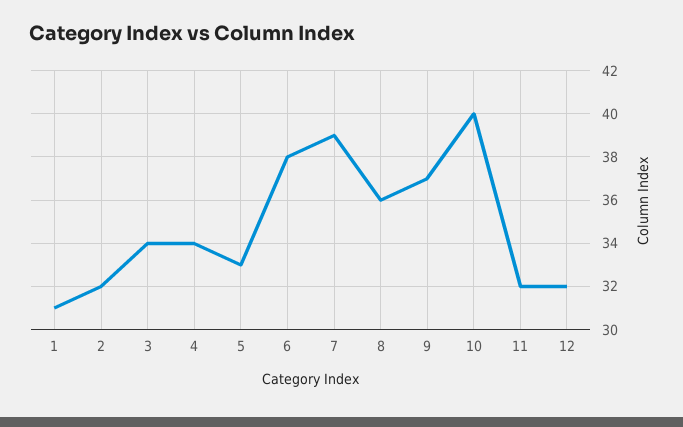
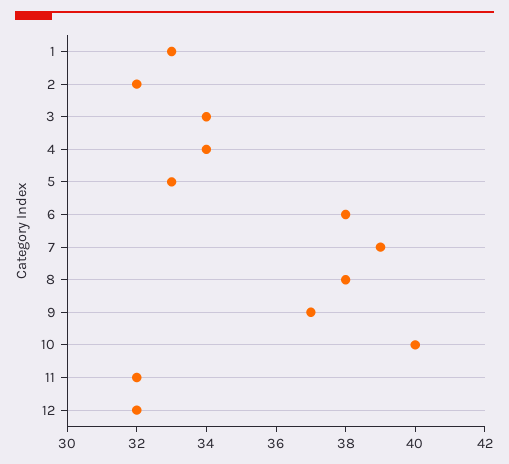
  {
-   "1": 31,
+   "1": 33,
    "2": 32,
    "3": 34,
    "4": 34,
    "5": 33,
    "6": 38,
    "7": 39,
-   "8": 36,
+   "8": 38,
    "9": 37,
    "10": 40,
    "11": 32,
    "12": 32
  }

